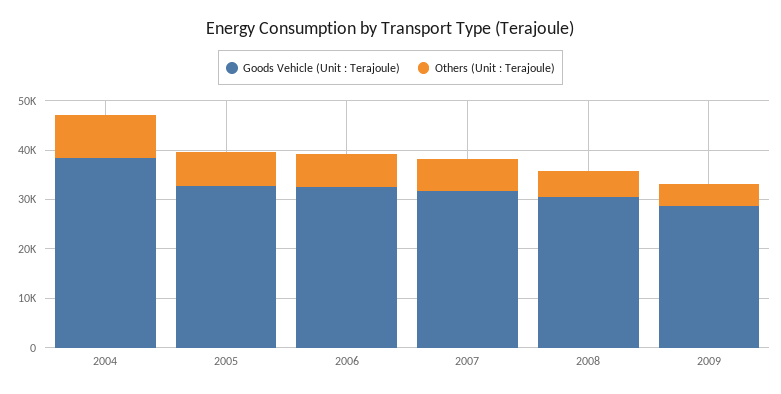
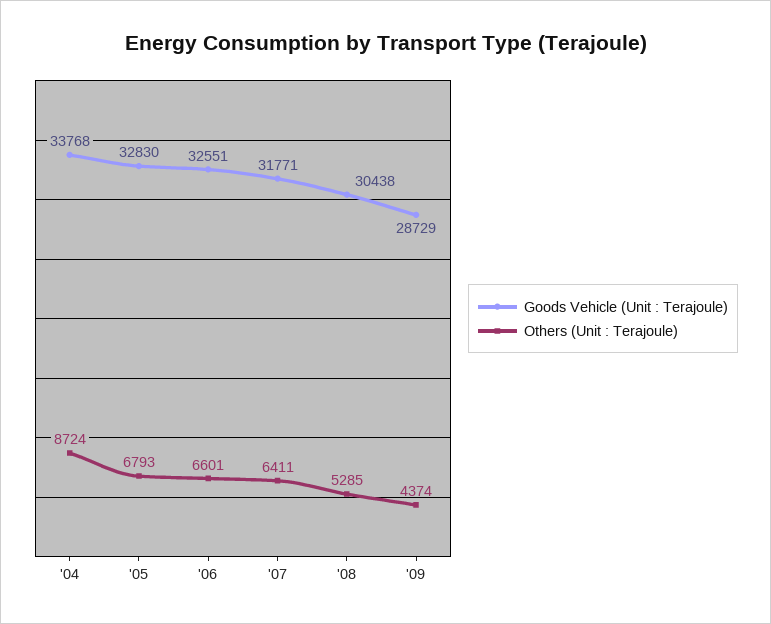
  {
    "Goods Vehicle (Unit : Terajoule)": {
-     "2004": 38000,
+     "2004": 33768,
      "2005": 32830,
      "2006": 32551,
      "2007": 31771,
      "2008": 30438,
      "2009": 28729
    },
    "Others (Unit : Terajoule)": {
      "2004": 8724,
      "2005": 6793,
      "2006": 6601,
      "2007": 6411,
      "2008": 5285,
      "2009": 4374
    }
  }

